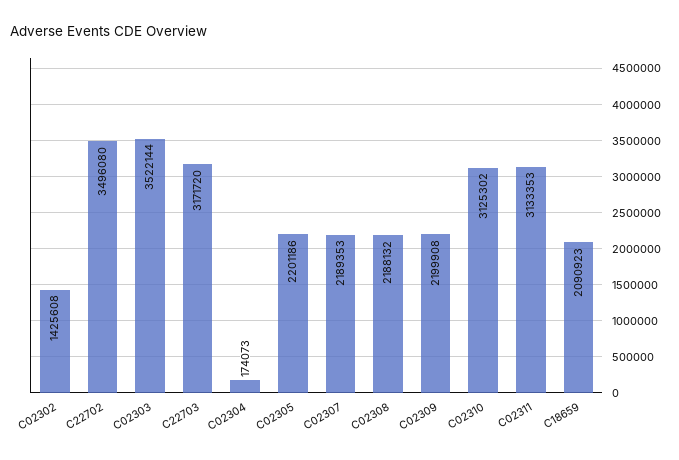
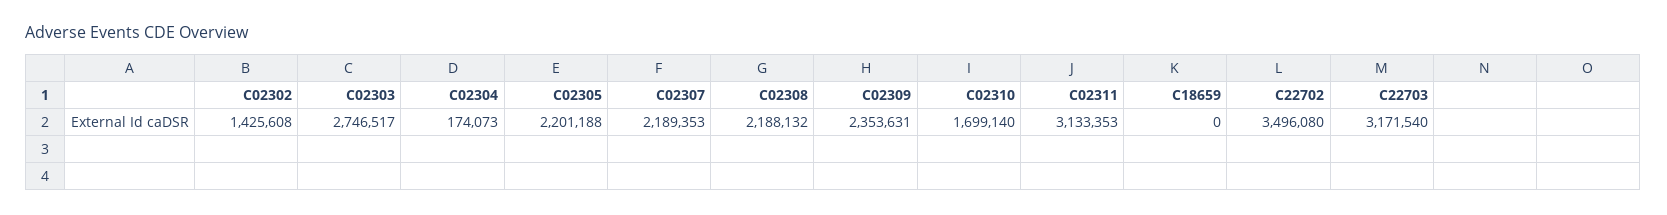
  {
    "C02302": 1425608,
    "C22702": 3496080,
-   "C02303": 3522144,
+   "C02303": 2746517,
-   "C22703": 3171720,
+   "C22703": 3171540,
    "C02304": 174073,
-   "C02305": 2201186,
+   "C02305": 2201188,
    "C02307": 2189353,
    "C02308": 2188132,
-   "C02309": 2199908,
+   "C02309": 2353631,
-   "C02310": 3125302,
+   "C02310": 1699140,
    "C02311": 3133353,
-   "C18659": 2090923
+   "C18659": 0
  }

